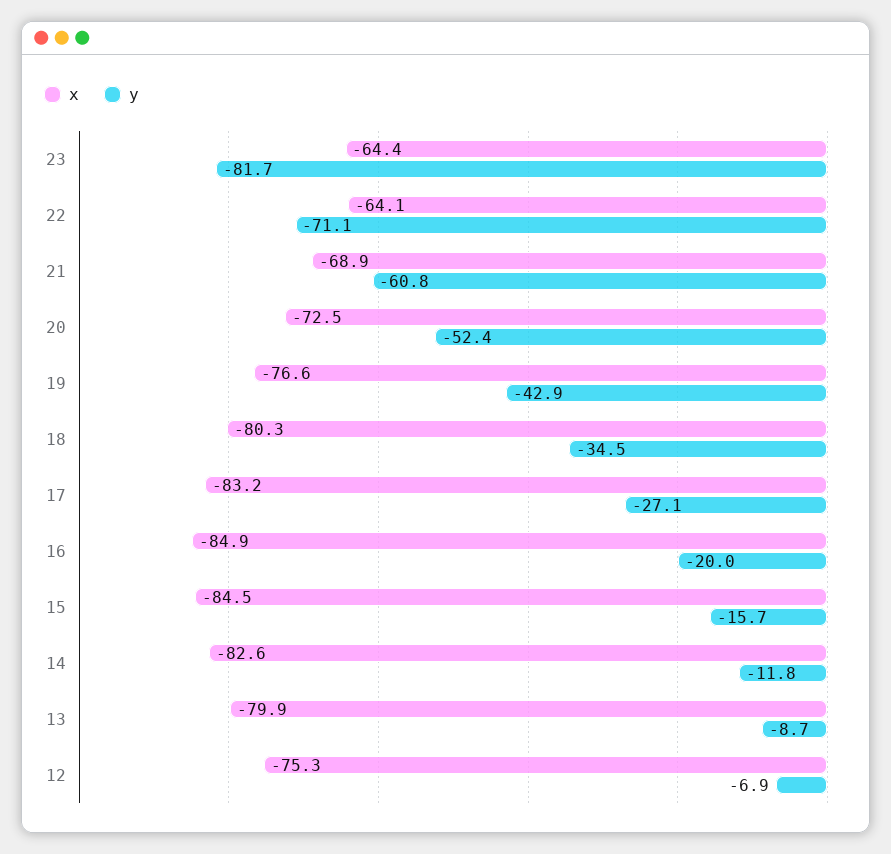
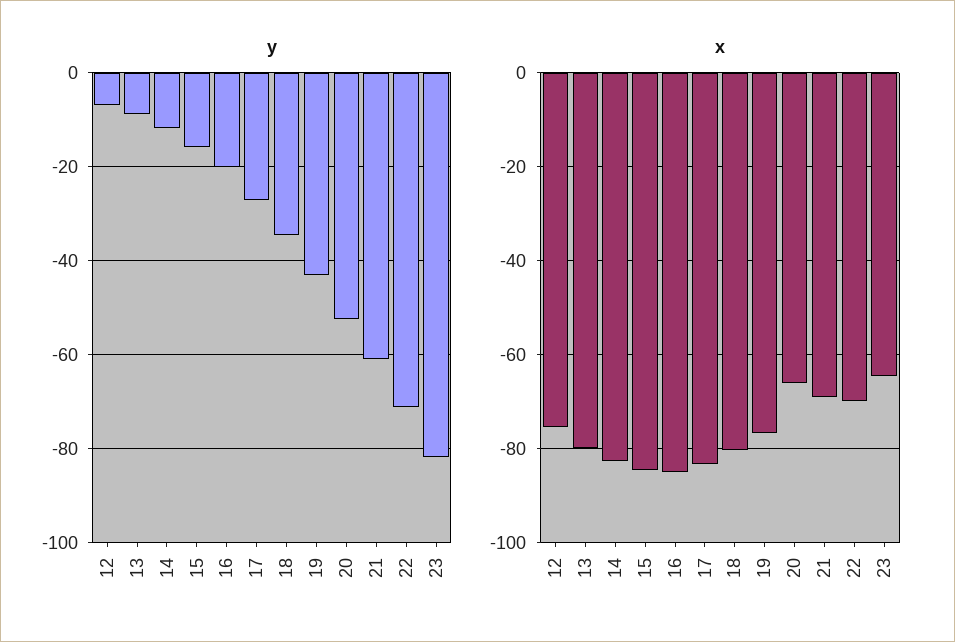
  {
    "x": {
      "23": -64.4,
-     "22": -64.1,
+     "22": -70,
      "21": -68.9,
-     "20": -72.5,
+     "20": -66,
      "19": -76.6,
      "18": -80.3,
      "17": -83.2,
      "16": -84.9,
      "15": -84.5,
      "14": -82.6,
      "13": -79.9,
      "12": -75.3
    },
    "y": {
      "23": -81.7,
      "22": -71.1,
      "21": -60.8,
      "20": -52.4,
      "19": -42.9,
      "18": -34.5,
      "17": -27.1,
      "16": -20,
      "15": -15.7,
      "14": -11.8,
      "13": -8.7,
      "12": -6.9
    }
  }

